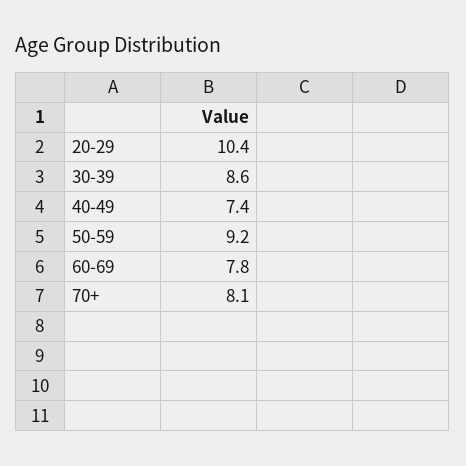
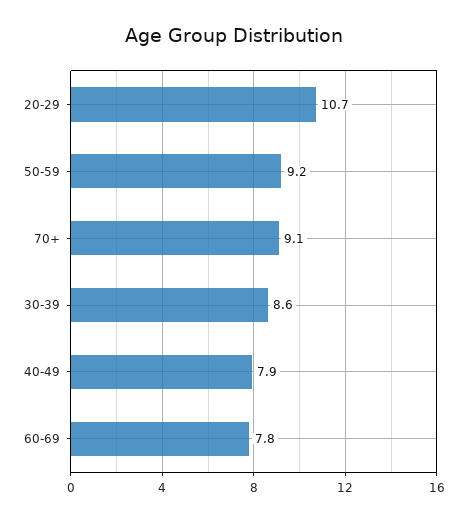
  {
-   "20-29": 10.4,
+   "20-29": 10.7,
    "30-39": 8.6,
-   "40-49": 7.4,
+   "40-49": 7.9,
    "50-59": 9.2,
    "60-69": 7.8,
-   "70+": 8.1
+   "70+": 9.1
  }

